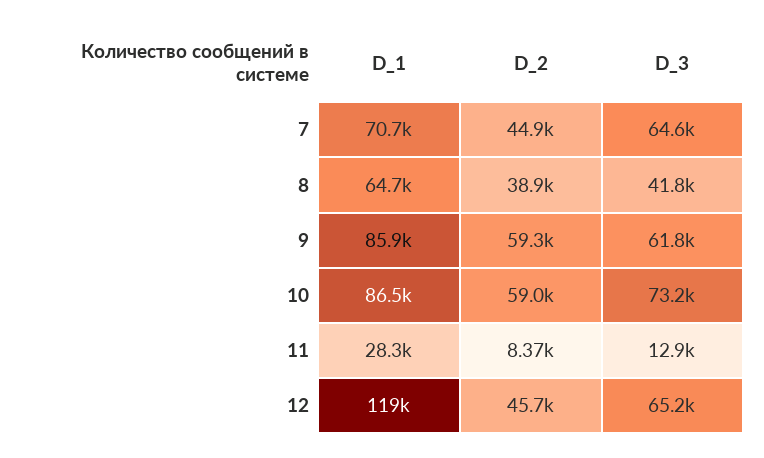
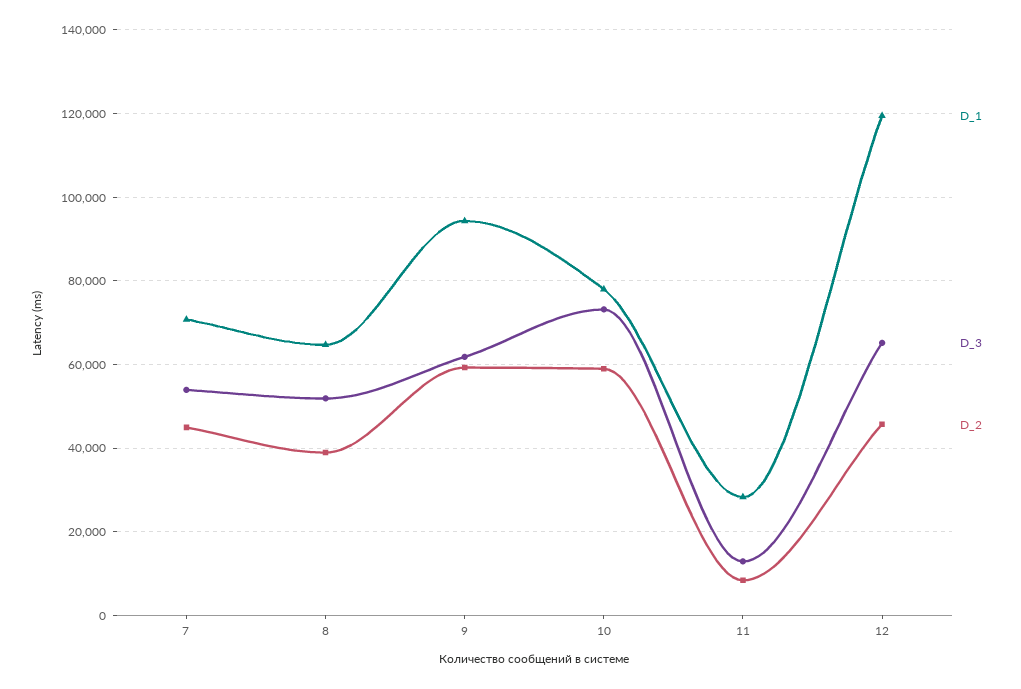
  {
    "D_1": {
      "7": 70700,
      "8": 64700,
-     "9": 85900,
+     "9": 94000,
-     "10": 86500,
+     "10": 78000,
      "11": 28300,
      "12": 119000
    },
    "D_2": {
      "7": 44900,
      "8": 38900,
      "9": 59300,
      "10": 59000,
      "11": 8370,
      "12": 45700
    },
    "D_3": {
-     "7": 64600,
+     "7": 54000,
-     "8": 41800,
+     "8": 52000,
      "9": 61800,
      "10": 73200,
      "11": 12900,
      "12": 65200
    }
  }

